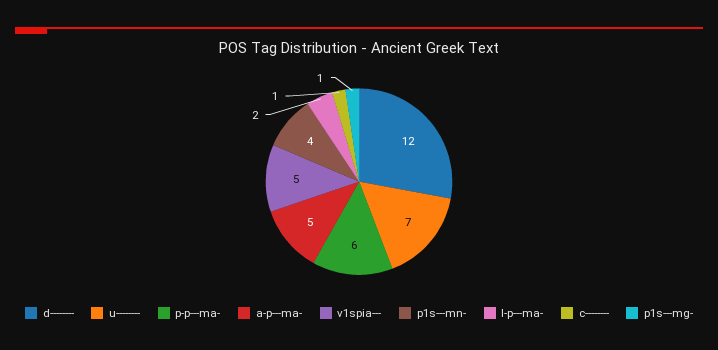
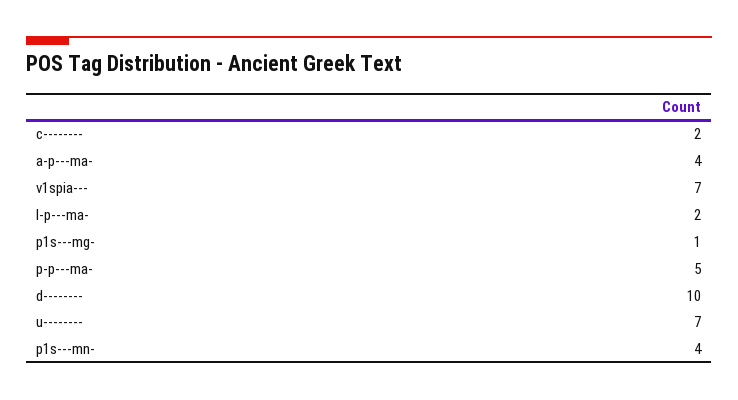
  {
-   "d--------": 12,
+   "d--------": 10,
    "u--------": 7,
-   "p-p---ma-": 6,
+   "p-p---ma-": 5,
-   "a-p---ma-": 5,
+   "a-p---ma-": 4,
-   "v1spia---": 5,
+   "v1spia---": 7,
    "p1s---mn-": 4,
    "l-p---ma-": 2,
-   "c--------": 1,
+   "c--------": 2,
    "p1s---mg-": 1
  }

